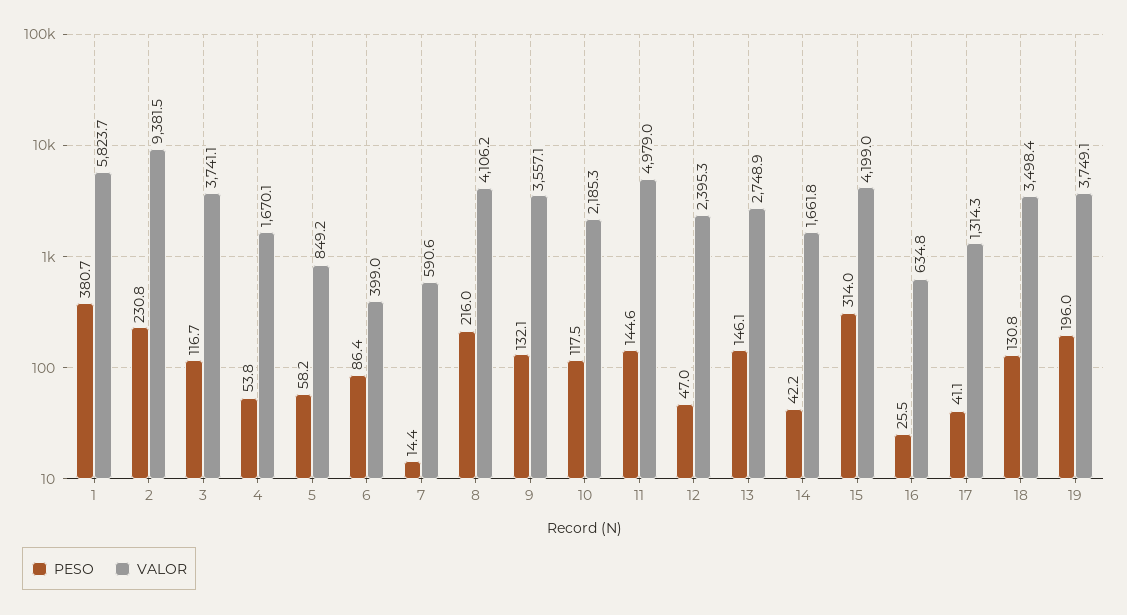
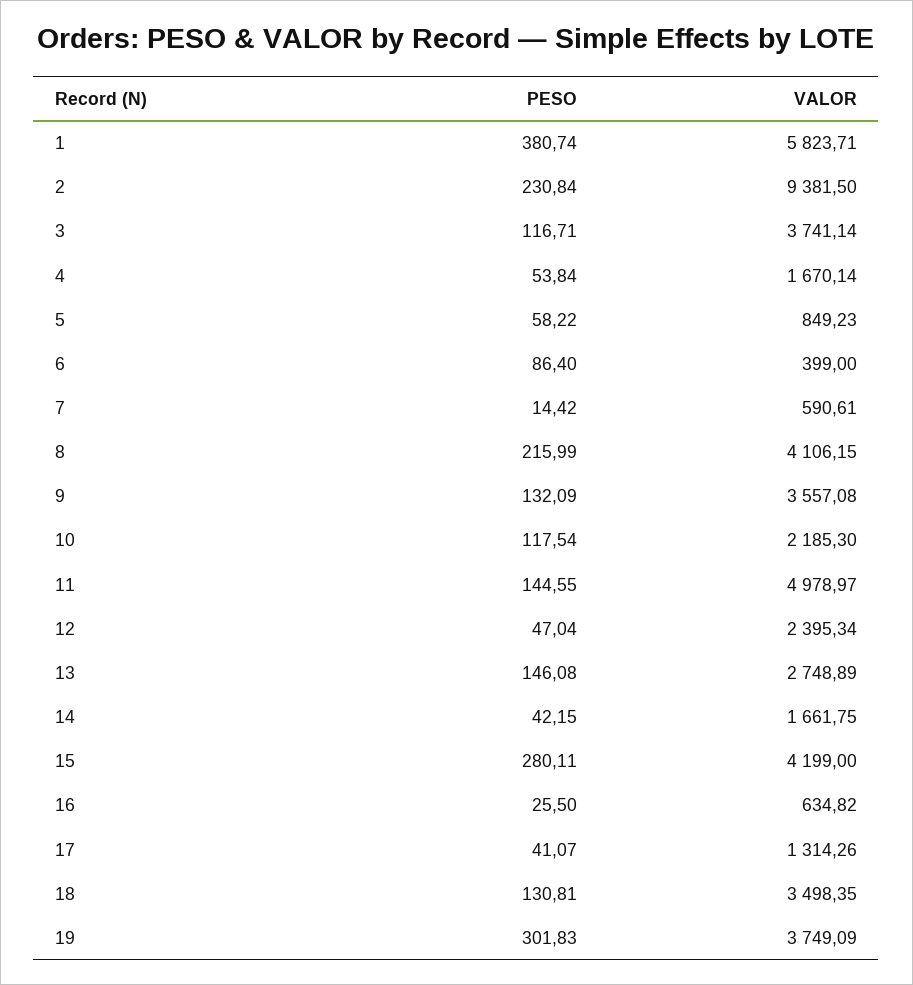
  {
    "PESO": {
      "1": 380.74,
      "2": 230.84,
      "3": 116.71,
      "4": 53.84,
      "5": 58.22,
      "6": 86.4,
      "7": 14.42,
      "8": 215.99,
      "9": 132.09,
      "10": 117.54,
      "11": 144.55,
      "12": 47.04,
      "13": 146.08,
      "14": 42.15,
-     "15": 314,
+     "15": 280.11,
      "16": 25.5,
      "17": 41.07,
      "18": 130.81,
-     "19": 196
+     "19": 301.83
    },
    "VALOR": {
      "1": 5823.71,
      "2": 9381.5,
      "3": 3741.14,
      "4": 1670.14,
      "5": 849.23,
      "6": 399,
      "7": 590.61,
      "8": 4106.15,
      "9": 3557.08,
      "10": 2185.3,
      "11": 4978.97,
      "12": 2395.34,
      "13": 2748.89,
      "14": 1661.75,
      "15": 4199,
      "16": 634.82,
      "17": 1314.26,
      "18": 3498.35,
      "19": 3749.09
    }
  }

